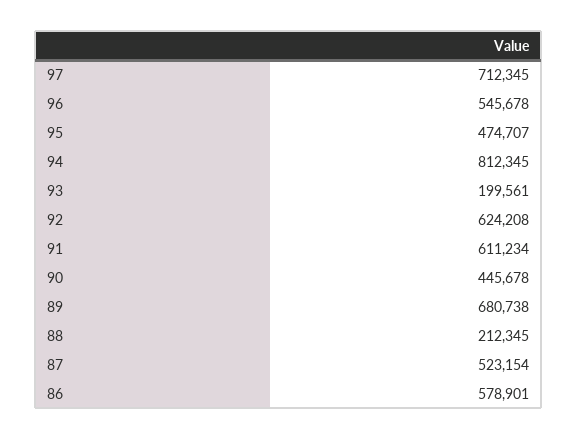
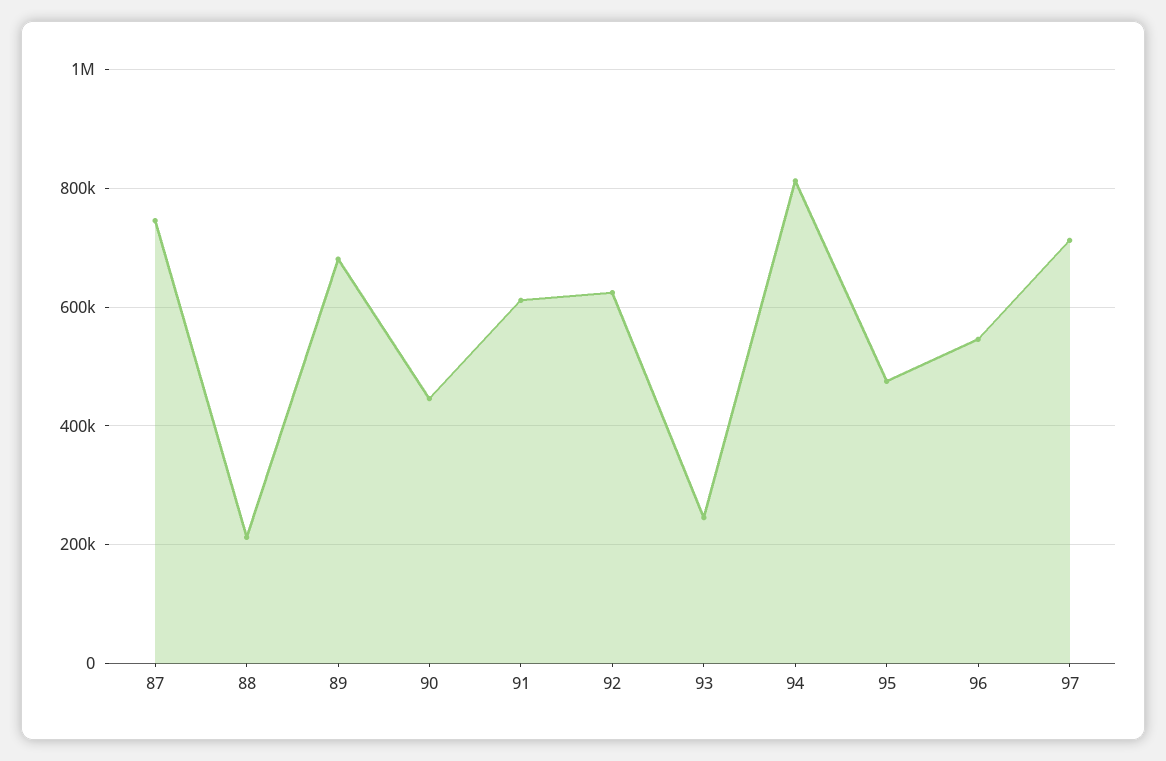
  {
    "97": 712345,
    "96": 545678,
    "95": 474707,
    "94": 812345,
-   "93": 199561,
+   "93": 240000,
    "92": 624208,
    "91": 611234,
    "90": 445678,
    "89": 680738,
    "88": 212345,
-   "87": 523154,
+   "87": 740000
-   "86": 578901
  }

